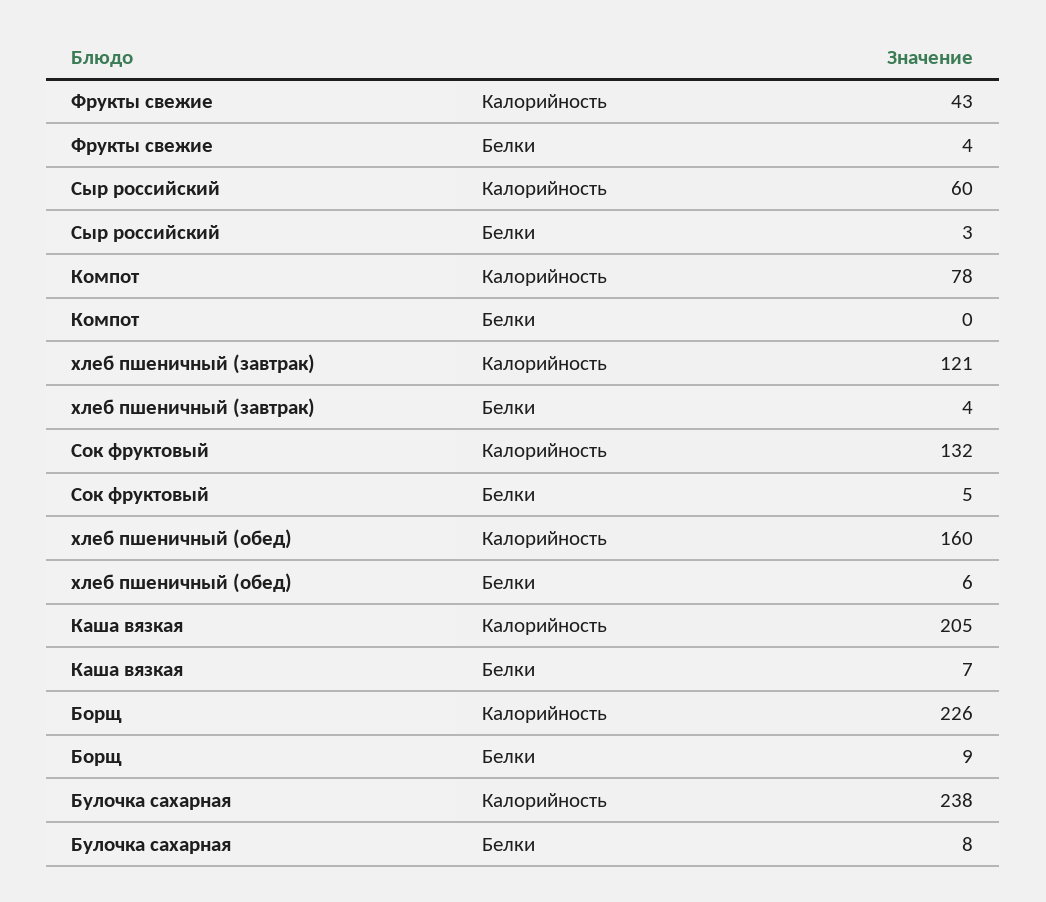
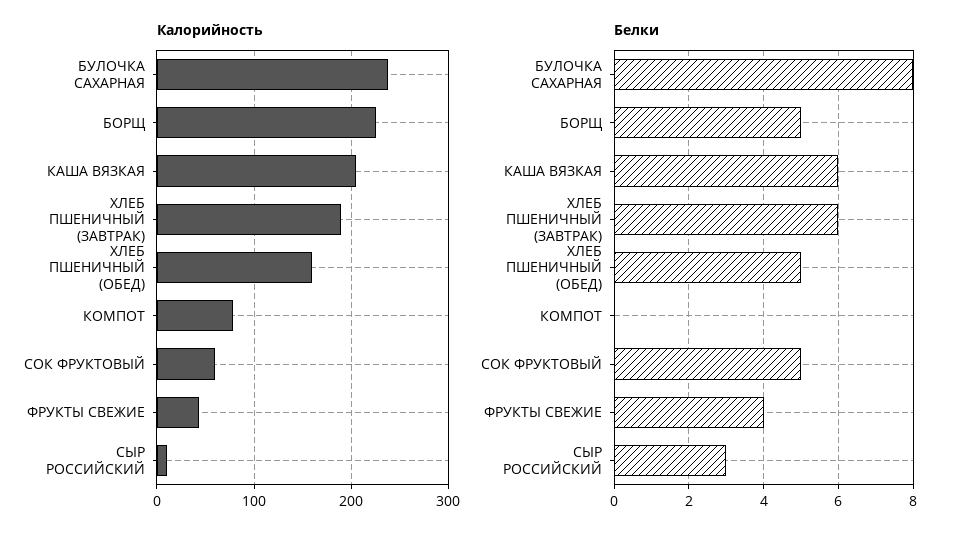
  {
    "Калорийность": {
      "Фрукты свежие": 43,
-     "Сыр российский": 60,
+     "Сыр российский": 10,
      "Компот": 78,
-     "хлеб пшеничный (завтрак)": 121,
+     "хлеб пшеничный (завтрак)": 190,
-     "Сок фруктовый": 132,
+     "Сок фруктовый": 60,
      "хлеб пшеничный (обед)": 160,
      "Каша вязкая": 205,
      "Борщ": 226,
      "Булочка сахарная": 238
    },
    "Белки": {
      "Фрукты свежие": 4,
      "Сыр российский": 3,
      "Компот": 0,
-     "хлеб пшеничный (завтрак)": 4,
+     "хлеб пшеничный (завтрак)": 6,
      "Сок фруктовый": 5,
-     "хлеб пшеничный (обед)": 6,
+     "хлеб пшеничный (обед)": 5,
-     "Каша вязкая": 7,
+     "Каша вязкая": 6,
-     "Борщ": 9,
+     "Борщ": 5,
      "Булочка сахарная": 8
    }
  }

